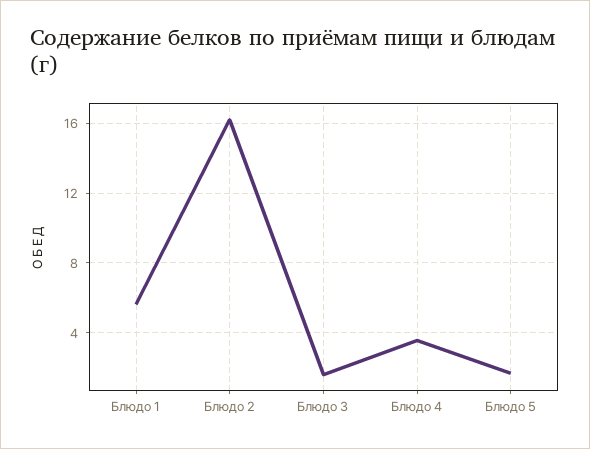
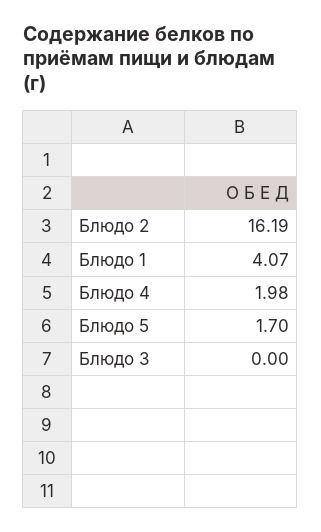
  {
-   "Блюдо 1": 5.5,
+   "Блюдо 1": 4.07,
    "Блюдо 2": 16.19,
-   "Блюдо 3": 1.5,
+   "Блюдо 3": 0,
-   "Блюдо 4": 3.5,
+   "Блюдо 4": 1.98,
    "Блюдо 5": 1.7
  }

